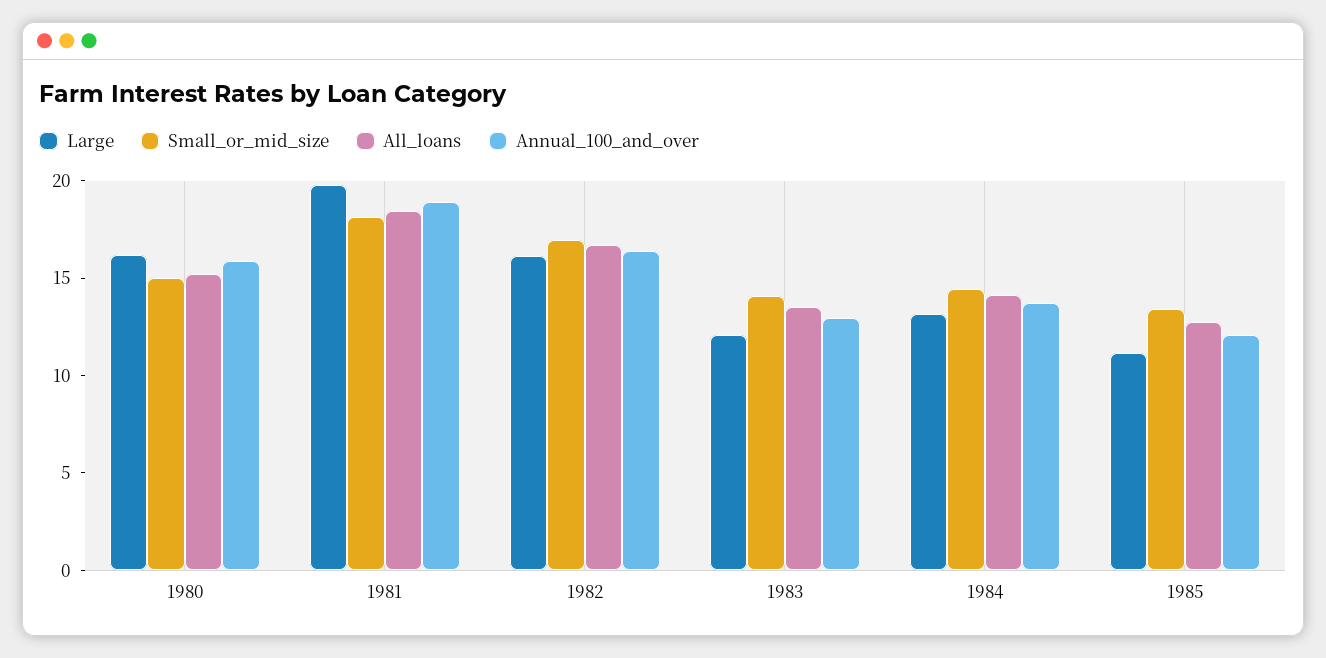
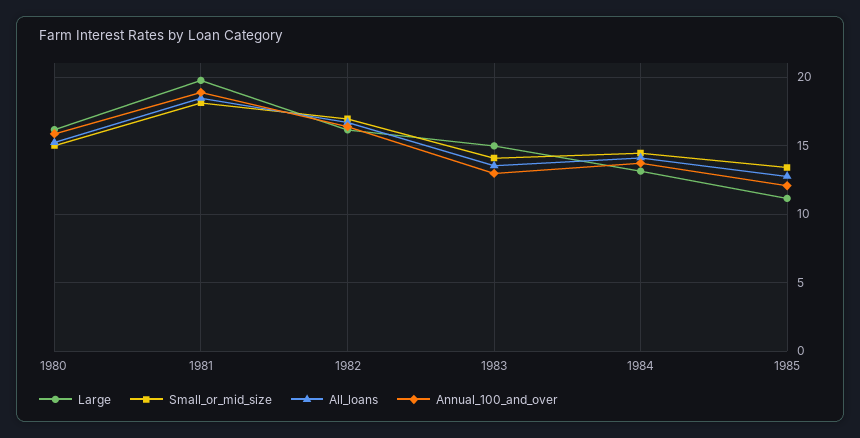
  {
    "Large": {
      "1980": 16,
      "1981": 20,
      "1982": 16,
-     "1983": 12,
+     "1983": 15,
      "1984": 13,
      "1985": 11
    },
    "Small_or_mid_size": {
      "1980": 15,
      "1981": 18,
      "1982": 17,
      "1983": 14,
      "1984": 14.5,
      "1985": 13.5
    },
    "All_loans": {
      "1980": 15,
      "1981": 18.5,
      "1982": 16.5,
      "1983": 13.5,
      "1984": 14,
      "1985": 13
    },
    "Annual_100_and_over": {
      "1980": 16,
      "1981": 19,
      "1982": 16.5,
      "1983": 13,
      "1984": 13.5,
      "1985": 12
    }
  }

